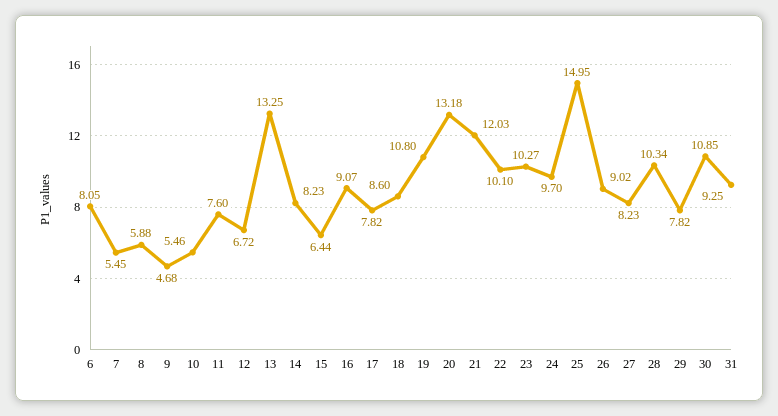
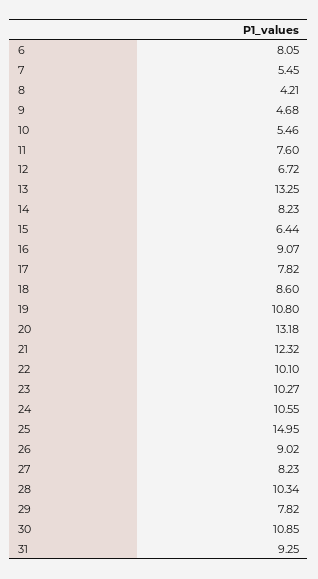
  {
    "6": 8.05,
    "7": 5.45,
-   "8": 5.88,
+   "8": 4.21,
    "9": 4.68,
    "10": 5.46,
    "11": 7.6,
    "12": 6.72,
    "13": 13.25,
    "14": 8.23,
    "15": 6.44,
    "16": 9.07,
    "17": 7.82,
    "18": 8.6,
    "19": 10.8,
    "20": 13.18,
-   "21": 12.03,
+   "21": 12.32,
    "22": 10.1,
    "23": 10.27,
-   "24": 9.7,
+   "24": 10.55,
    "25": 14.95,
    "26": 9.02,
    "27": 8.23,
    "28": 10.34,
    "29": 7.82,
    "30": 10.85,
    "31": 9.25
  }

